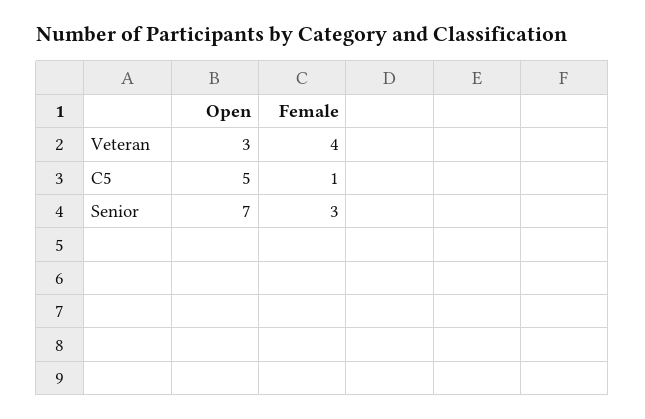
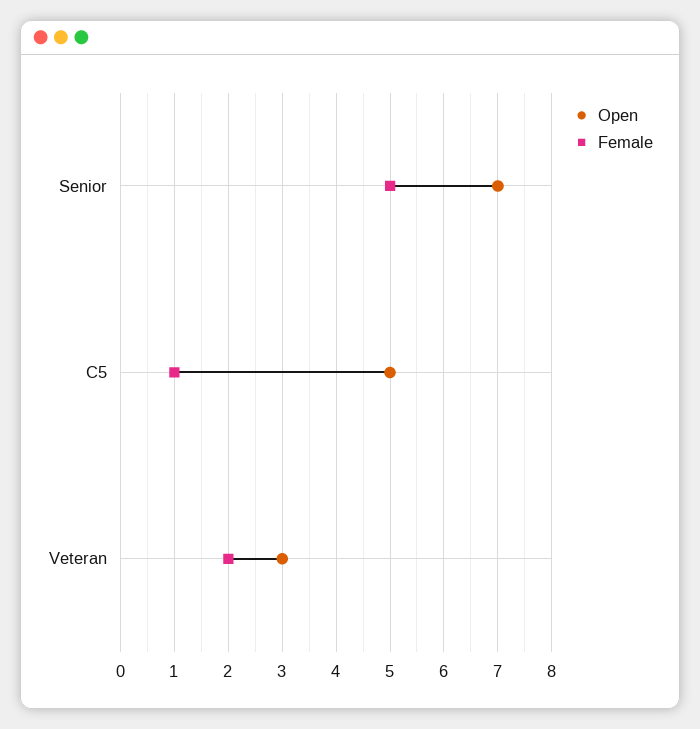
  {
    "Open": {
      "Veteran": 3,
      "C5": 5,
      "Senior": 7
    },
    "Female": {
-     "Veteran": 4,
+     "Veteran": 2,
      "C5": 1,
-     "Senior": 3
+     "Senior": 5
    }
  }

